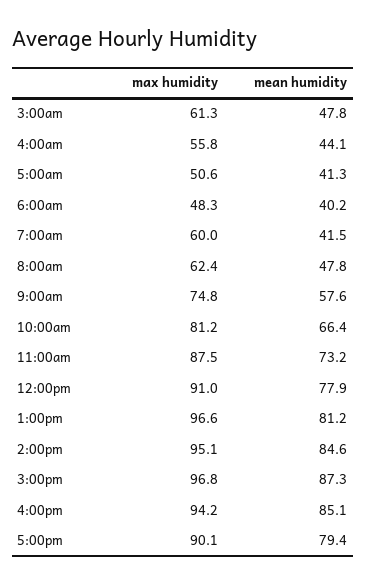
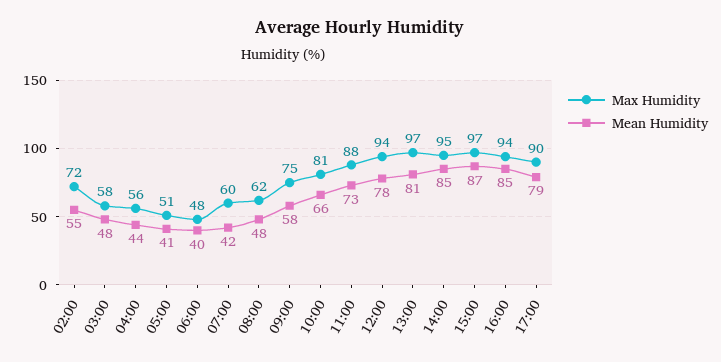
  {
    "max humidity": {
-     "3:00am": 61.3,
+     "3:00am": 58,
      "4:00am": 55.8,
      "5:00am": 50.6,
      "6:00am": 48.3,
      "7:00am": 60,
      "8:00am": 62.4,
      "9:00am": 74.8,
      "10:00am": 81.2,
      "11:00am": 87.5,
-     "12:00pm": 91,
+     "12:00pm": 94,
      "1:00pm": 96.6,
      "2:00pm": 95.1,
      "3:00pm": 96.8,
      "4:00pm": 94.2,
-     "5:00pm": 90.1
+     "5:00pm": 90.1,
+     "02:00": 72
    },
    "mean humidity": {
      "3:00am": 47.8,
      "4:00am": 44.1,
      "5:00am": 41.3,
      "6:00am": 40.2,
      "7:00am": 41.5,
      "8:00am": 47.8,
      "9:00am": 57.6,
      "10:00am": 66.4,
      "11:00am": 73.2,
      "12:00pm": 77.9,
      "1:00pm": 81.2,
      "2:00pm": 84.6,
      "3:00pm": 87.3,
      "4:00pm": 85.1,
-     "5:00pm": 79.4
+     "5:00pm": 79.4,
+     "02:00": 55
    }
  }

